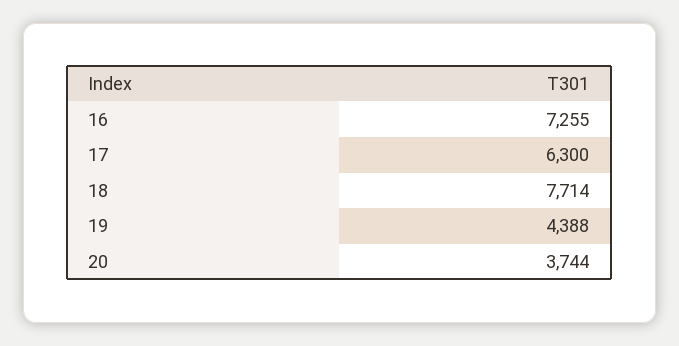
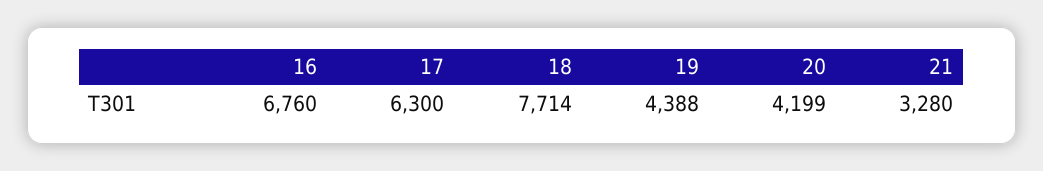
  {
-   "16": 7255,
+   "16": 6760,
    "17": 6300,
    "18": 7714,
    "19": 4388,
-   "20": 3744
+   "20": 4199,
+   "21": 3280
  }

